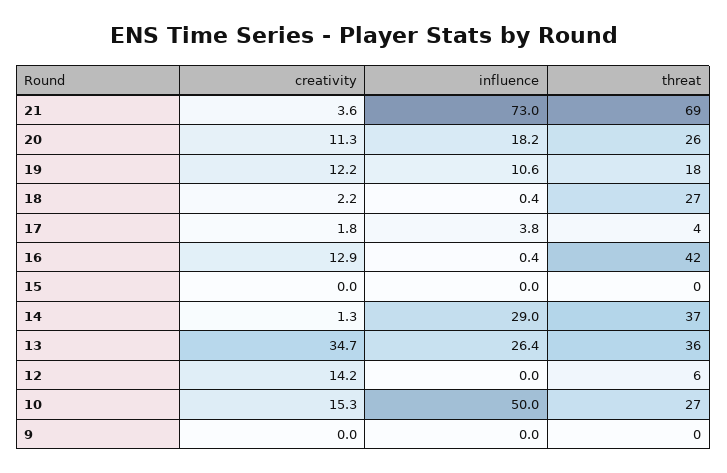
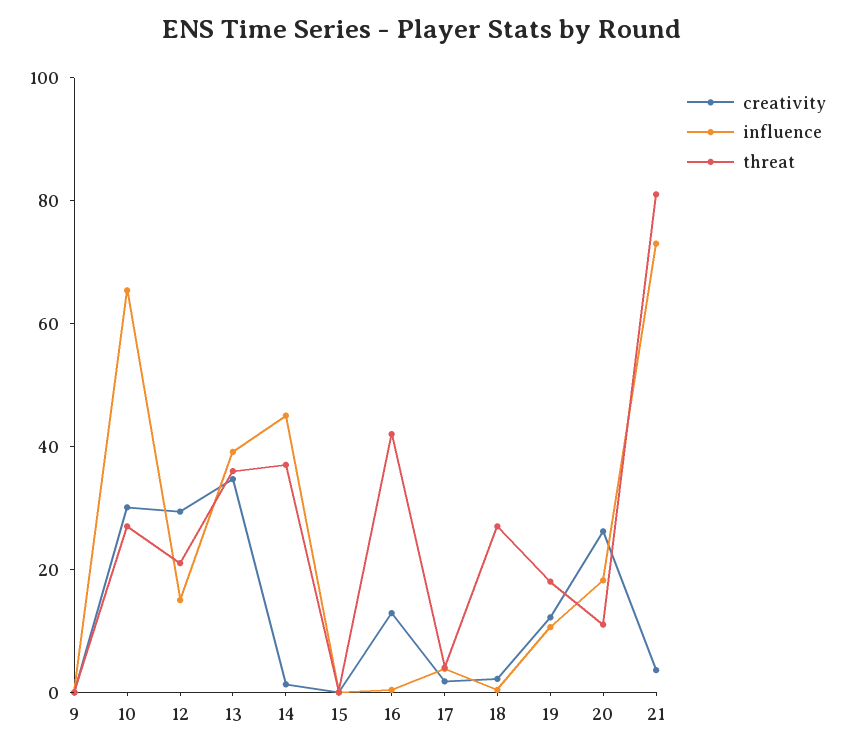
  {
    "creativity": {
      "21": 3.6,
-     "20": 11.3,
+     "20": 25,
      "19": 12.2,
      "18": 2.2,
      "17": 1.8,
      "16": 12.9,
      "15": 0,
      "14": 1.3,
      "13": 34.7,
-     "12": 14.2,
+     "12": 30,
-     "10": 15.3,
+     "10": 30,
      "9": 0
    },
    "influence": {
      "21": 73,
      "20": 18.2,
      "19": 10.6,
      "18": 0.4,
      "17": 3.8,
      "16": 0.4,
      "15": 0,
-     "14": 29,
+     "14": 45,
-     "13": 26.4,
+     "13": 40,
-     "12": 0,
+     "12": 15,
-     "10": 50,
+     "10": 65,
      "9": 0
    },
    "threat": {
-     "21": 69,
+     "21": 80,
-     "20": 26,
+     "20": 10,
      "19": 18,
      "18": 27,
      "17": 4,
      "16": 42,
      "15": 0,
      "14": 37,
      "13": 36,
-     "12": 6,
+     "12": 20,
      "10": 27,
      "9": 0
    }
  }

